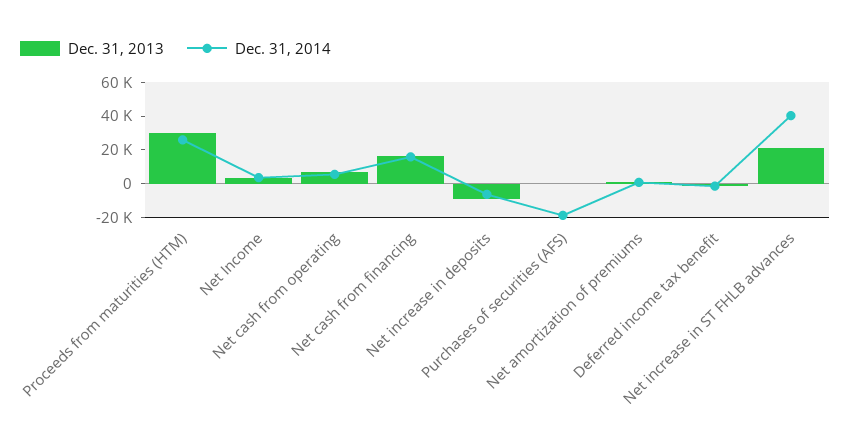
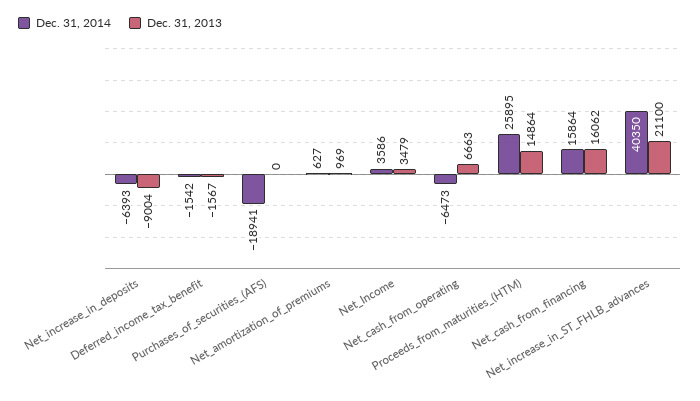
  {
    "Dec. 31, 2013": {
-     "Proceeds from maturities (HTM)": 30000,
+     "Proceeds from maturities (HTM)": 14864,
      "Net Income": 3479,
      "Net cash from operating": 6663,
      "Net cash from financing": 16062,
      "Net increase in deposits": -9004,
      "Purchases of securities (AFS)": 0,
      "Net amortization of premiums": 969,
      "Deferred income tax benefit": -1567,
      "Net increase in ST FHLB advances": 21100
    },
    "Dec. 31, 2014": {
      "Proceeds from maturities (HTM)": 25895,
      "Net Income": 3586,
-     "Net cash from operating": 5000,
+     "Net cash from operating": -6473,
      "Net cash from financing": 15864,
      "Net increase in deposits": -6393,
      "Purchases of securities (AFS)": -18941,
      "Net amortization of premiums": 627,
      "Deferred income tax benefit": -1542,
      "Net increase in ST FHLB advances": 40350
    }
  }

